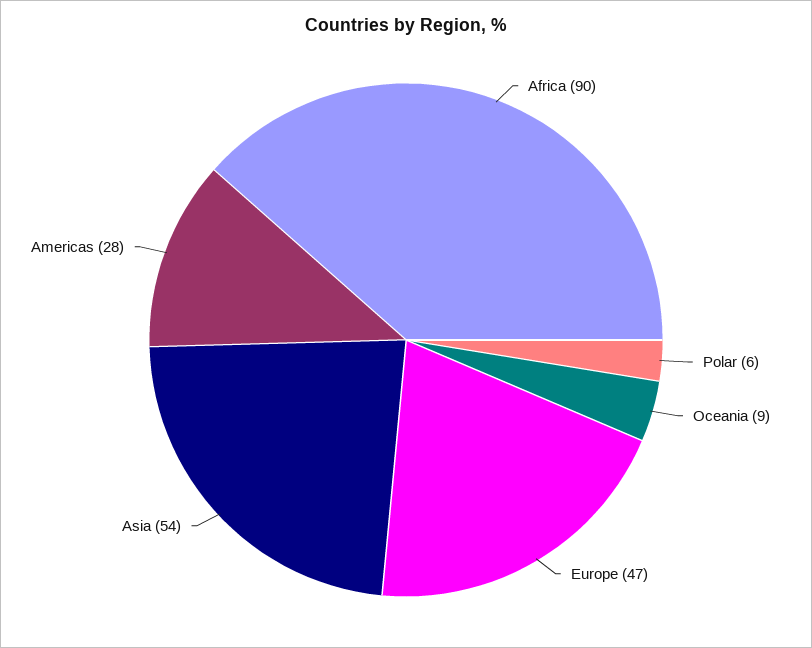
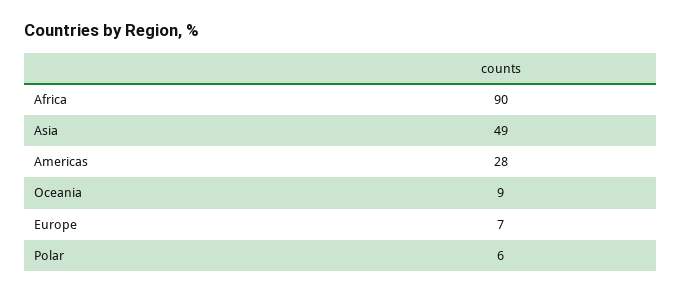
  {
    "Africa": 90,
    "Polar": 6,
    "Oceania": 9,
-   "Europe": 47,
+   "Europe": 7,
-   "Asia": 54,
+   "Asia": 49,
    "Americas": 28
  }

